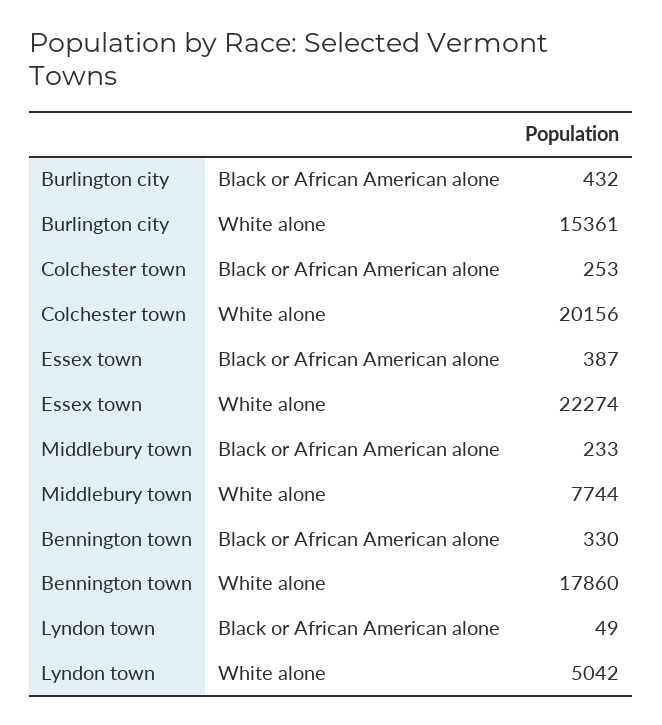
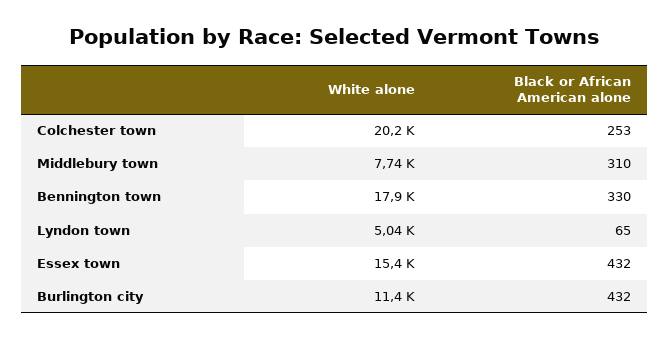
  {
    "Burlington city": {
      "Black or African American alone": 432,
-     "White alone": 15361
+     "White alone": 11400
    },
    "Colchester town": {
      "Black or African American alone": 253,
      "White alone": 20156
    },
    "Essex town": {
-     "Black or African American alone": 387,
+     "Black or African American alone": 432,
-     "White alone": 22274
+     "White alone": 15400
    },
    "Middlebury town": {
-     "Black or African American alone": 233,
+     "Black or African American alone": 310,
      "White alone": 7744
    },
    "Bennington town": {
      "Black or African American alone": 330,
      "White alone": 17860
    },
    "Lyndon town": {
-     "Black or African American alone": 49,
+     "Black or African American alone": 65,
      "White alone": 5042
    }
  }

